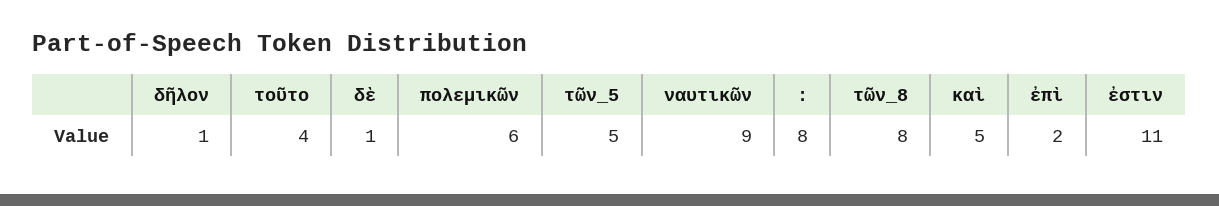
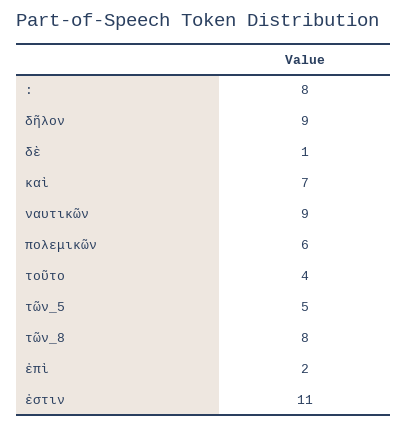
  {
-   "δῆλον": 1,
+   "δῆλον": 9,
    "τοῦτο": 4,
    "δὲ": 1,
    "πολεμικῶν": 6,
    "τῶν_5": 5,
    "ναυτικῶν": 9,
    ":": 8,
    "τῶν_8": 8,
-   "καὶ": 5,
+   "καὶ": 7,
    "ἐπὶ": 2,
    "ἐστιν": 11
  }

